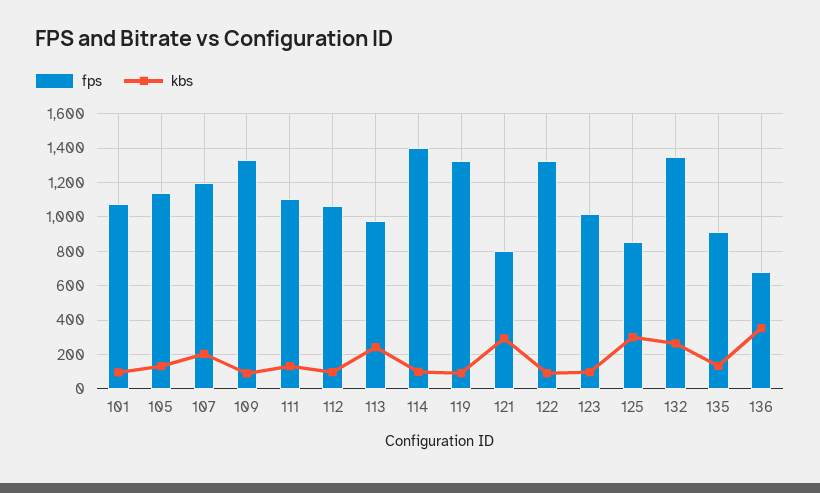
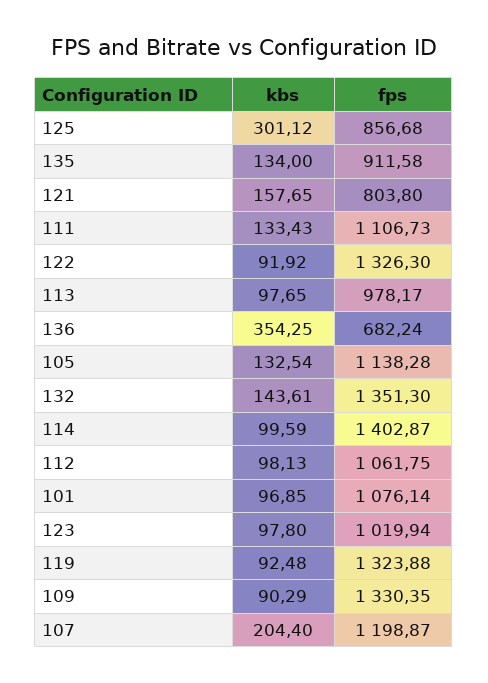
  {
    "fps": {
      "101": 1076.14,
      "105": 1138.28,
      "107": 1198.87,
      "109": 1330.35,
      "111": 1106.73,
      "112": 1061.75,
      "113": 978.17,
      "114": 1402.87,
      "119": 1323.88,
      "121": 803.8,
      "122": 1326.3,
      "123": 1019.94,
      "125": 856.68,
      "132": 1351.3,
      "135": 911.58,
      "136": 682.24
    },
    "kbs": {
      "101": 96.85,
      "105": 132.54,
      "107": 204.4,
      "109": 90.29,
      "111": 133.43,
      "112": 98.13,
-     "113": 250,
+     "113": 97.65,
      "114": 99.59,
      "119": 92.48,
-     "121": 300,
+     "121": 157.65,
      "122": 91.92,
      "123": 97.8,
      "125": 301.12,
-     "132": 250,
+     "132": 143.61,
      "135": 134,
      "136": 354.25
    }
  }

